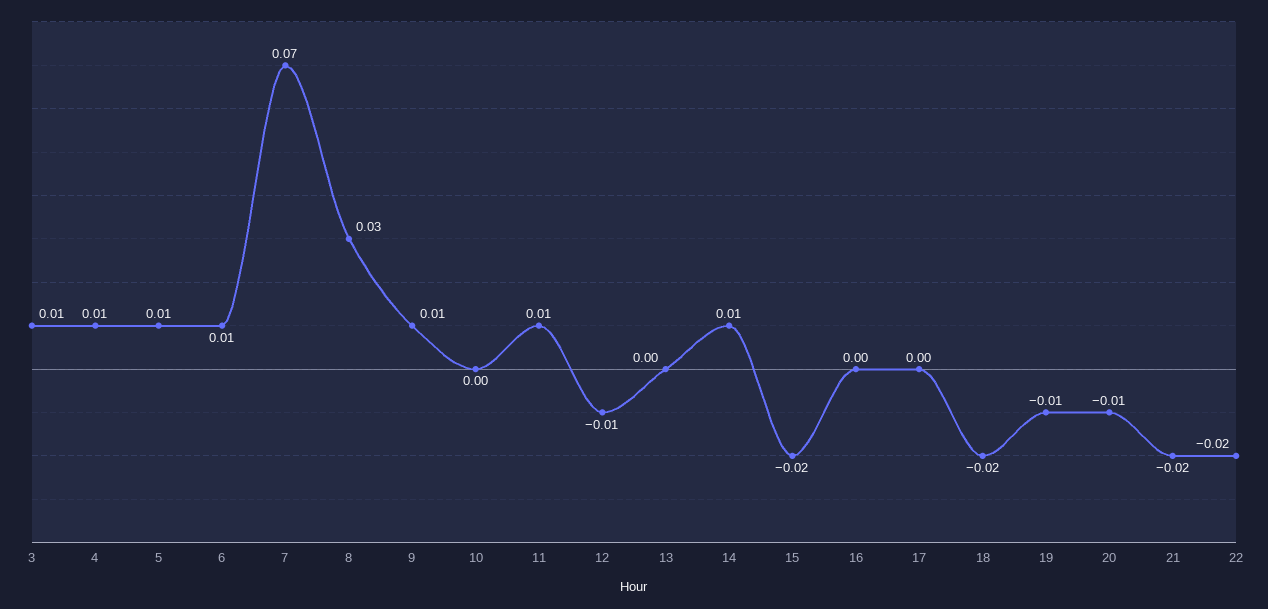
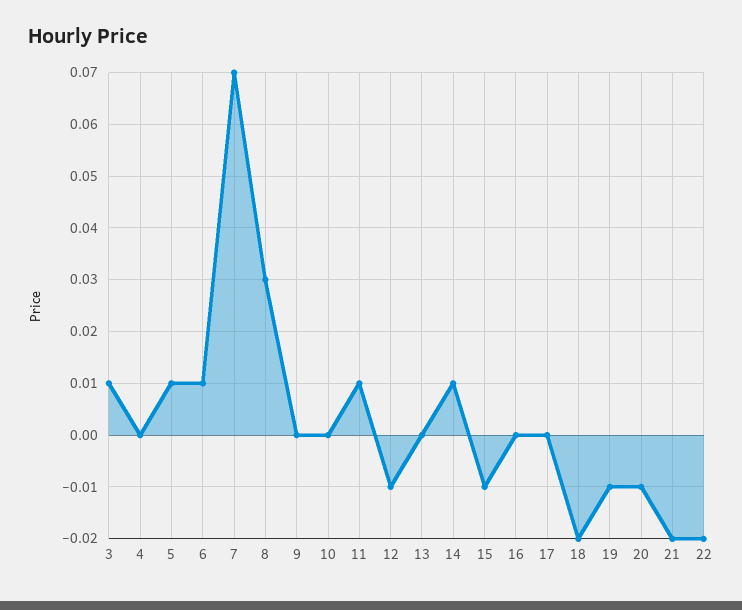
  {
    "3": 0.01,
-   "4": 0.01,
+   "4": 0,
    "5": 0.01,
    "6": 0.01,
    "7": 0.07,
    "8": 0.03,
-   "9": 0.01,
+   "9": 0,
    "10": 0,
    "11": 0.01,
    "12": -0.01,
    "13": 0,
    "14": 0.01,
-   "15": -0.02,
+   "15": -0.01,
    "16": 0,
    "17": 0,
    "18": -0.02,
    "19": -0.01,
    "20": -0.01,
    "21": -0.02,
    "22": -0.02
  }

